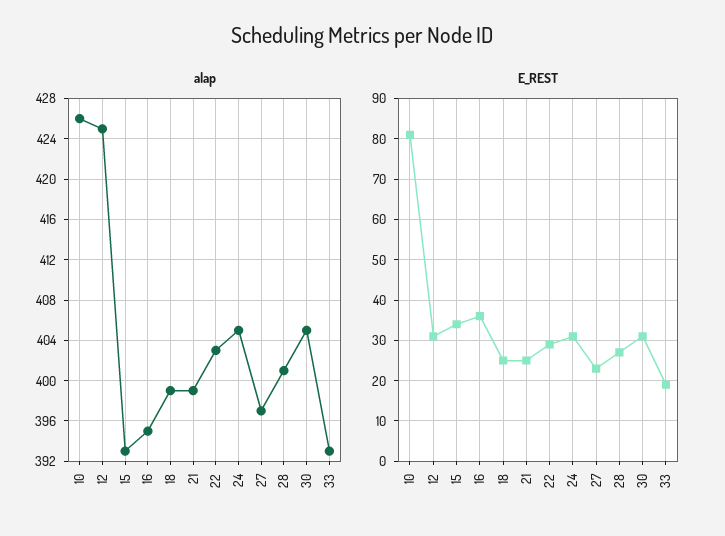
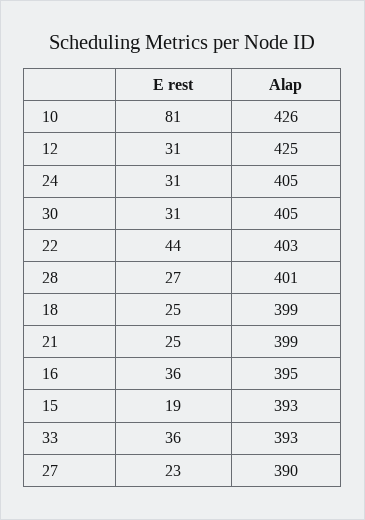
  {
    "alap": {
      "10": 426,
      "12": 425,
      "15": 393,
      "16": 395,
      "18": 399,
      "21": 399,
      "22": 403,
      "24": 405,
-     "27": 397,
+     "27": 390,
      "28": 401,
      "30": 405,
      "33": 393
    },
    "E_REST": {
      "10": 81,
      "12": 31,
-     "15": 35,
+     "15": 19,
      "16": 36,
      "18": 25,
      "21": 25,
-     "22": 30,
+     "22": 44,
      "24": 31,
      "27": 23,
      "28": 27,
      "30": 31,
-     "33": 20
+     "33": 36
    }
  }

